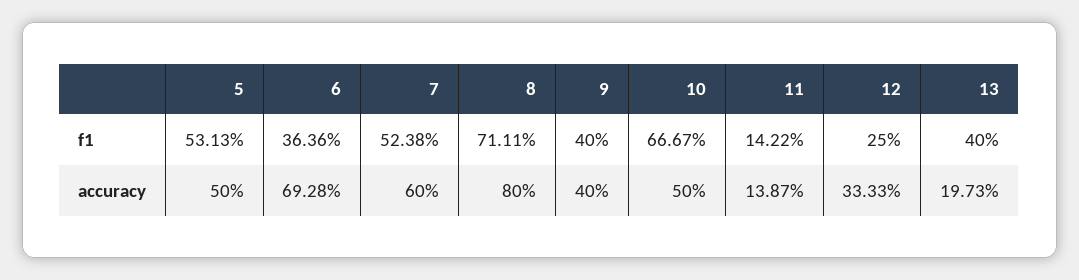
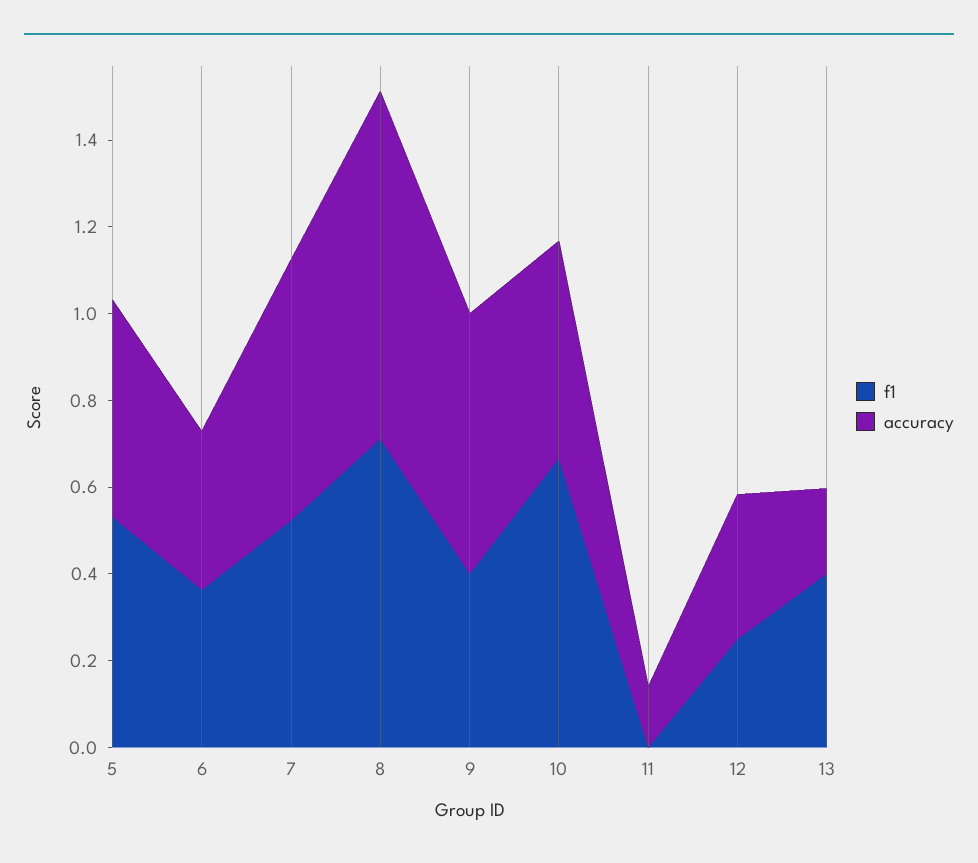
  {
    "f1": {
      "5": 0.5313,
      "6": 0.3636,
      "7": 0.5238,
      "8": 0.7111,
      "9": 0.4,
      "10": 0.6667,
-     "11": 0.1422,
+     "11": 0,
      "12": 0.25,
      "13": 0.4
    },
    "accuracy": {
      "5": 0.5,
-     "6": 0.6928,
+     "6": 0.35,
      "7": 0.6,
      "8": 0.8,
-     "9": 0.4,
+     "9": 0.6,
      "10": 0.5,
      "11": 0.1387,
      "12": 0.3333,
      "13": 0.1973
    }
  }

